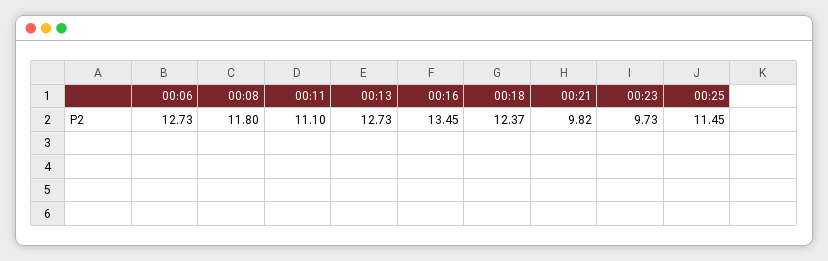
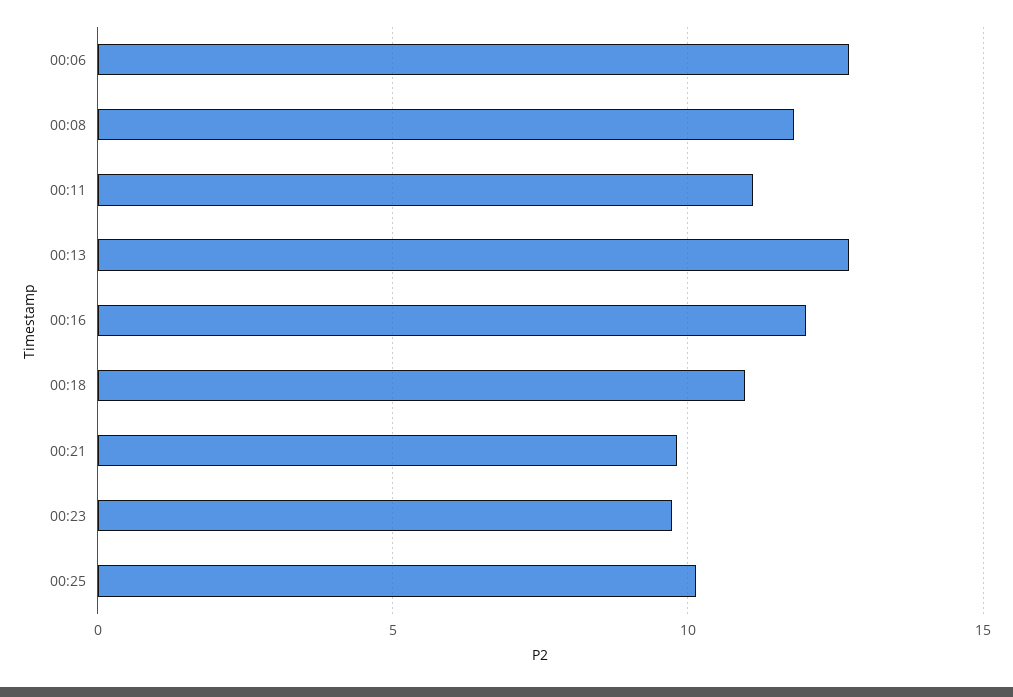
  {
    "00:06": 12.73,
    "00:08": 11.8,
    "00:11": 11.1,
    "00:13": 12.73,
-   "00:16": 13.45,
+   "00:16": 12,
-   "00:18": 12.37,
+   "00:18": 11,
    "00:21": 9.82,
    "00:23": 9.73,
-   "00:25": 11.45
+   "00:25": 10
  }

